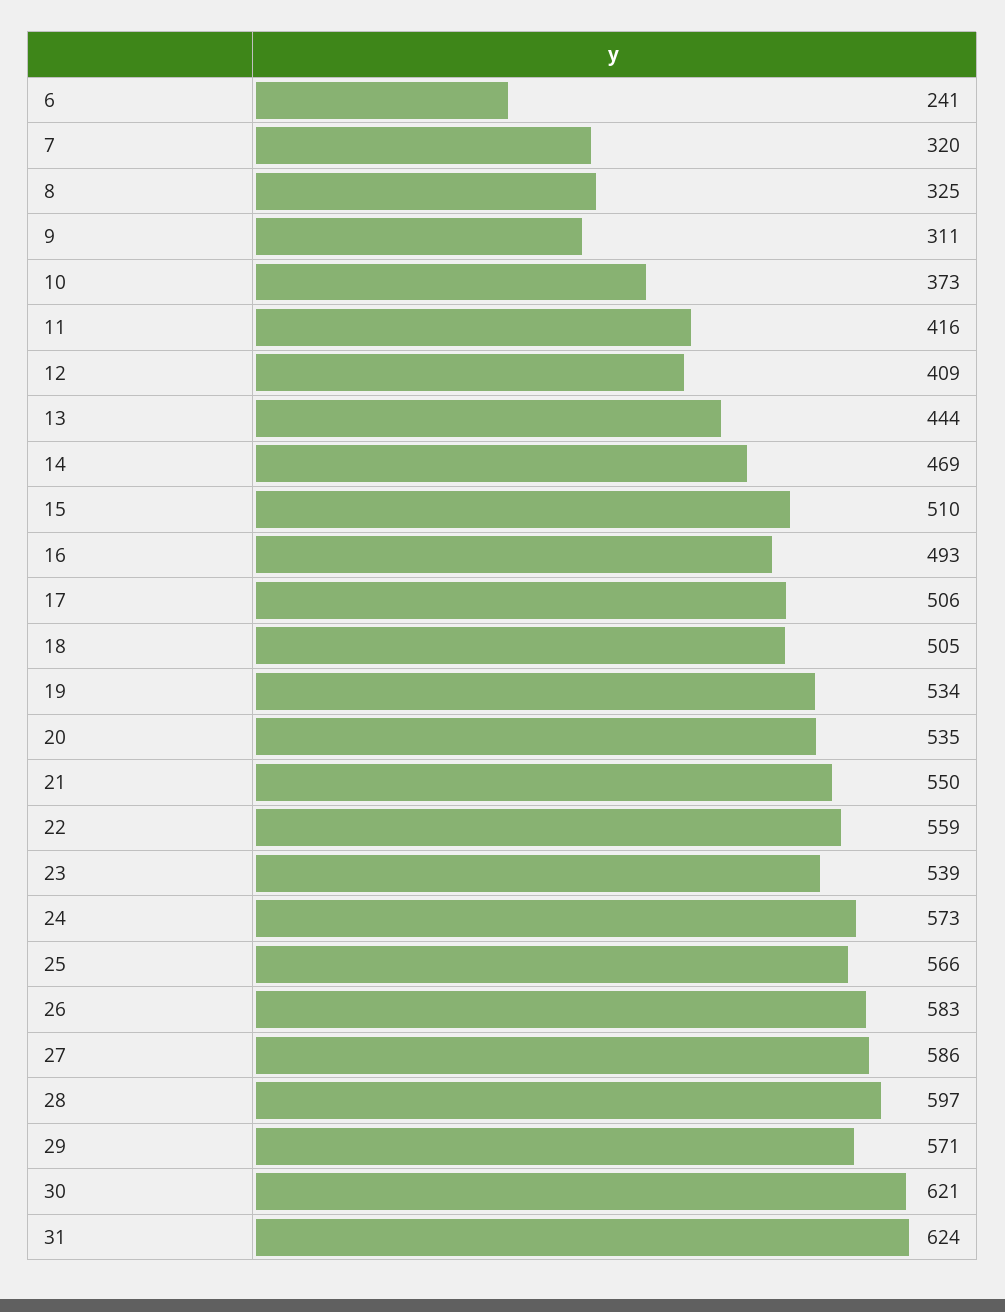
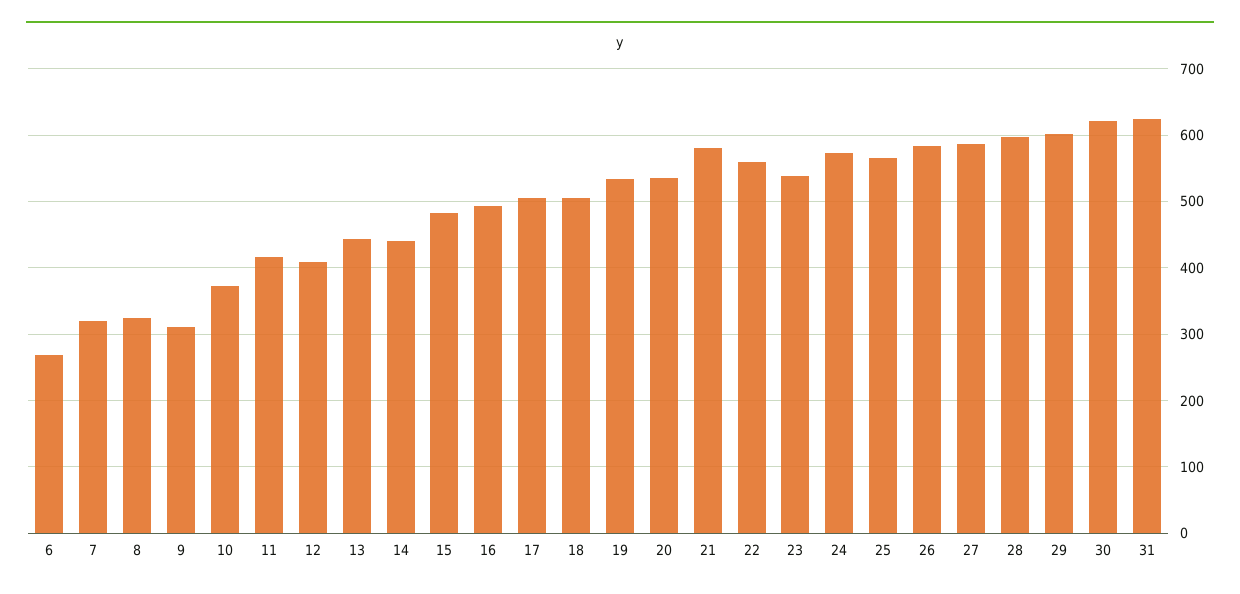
  {
-   "6": 241,
+   "6": 270,
    "7": 320,
    "8": 325,
    "9": 311,
    "10": 373,
    "11": 416,
    "12": 409,
    "13": 444,
-   "14": 469,
+   "14": 440,
-   "15": 510,
+   "15": 480,
    "16": 493,
    "17": 506,
    "18": 505,
    "19": 534,
    "20": 535,
-   "21": 550,
+   "21": 580,
    "22": 559,
    "23": 539,
    "24": 573,
    "25": 566,
    "26": 583,
    "27": 586,
    "28": 597,
-   "29": 571,
+   "29": 600,
    "30": 621,
    "31": 624
  }

